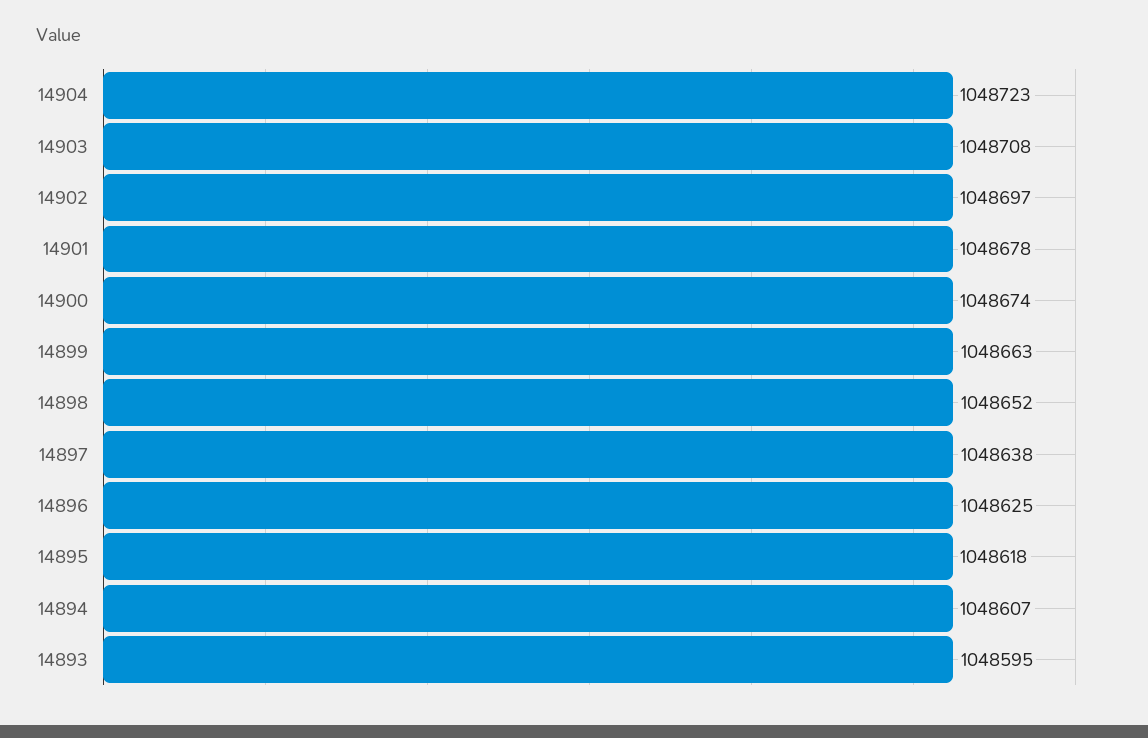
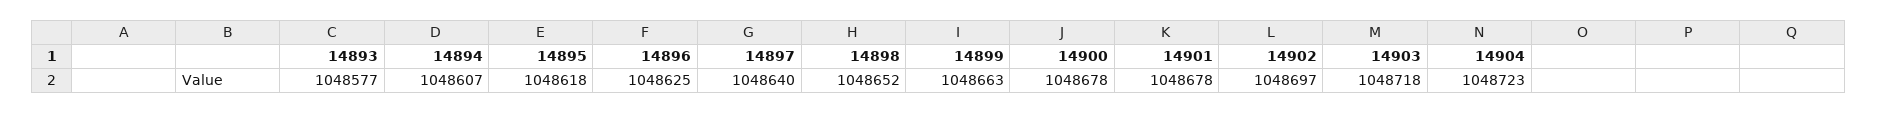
  {
    "14904": 1048723,
-   "14903": 1048708,
+   "14903": 1048718,
    "14902": 1048697,
    "14901": 1048678,
-   "14900": 1048674,
+   "14900": 1048678,
    "14899": 1048663,
    "14898": 1048652,
-   "14897": 1048638,
+   "14897": 1048640,
    "14896": 1048625,
    "14895": 1048618,
    "14894": 1048607,
-   "14893": 1048595
+   "14893": 1048577
  }

